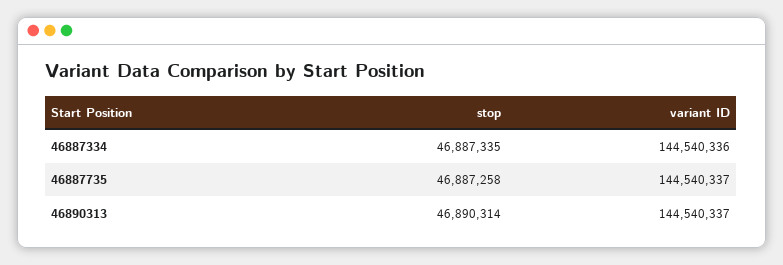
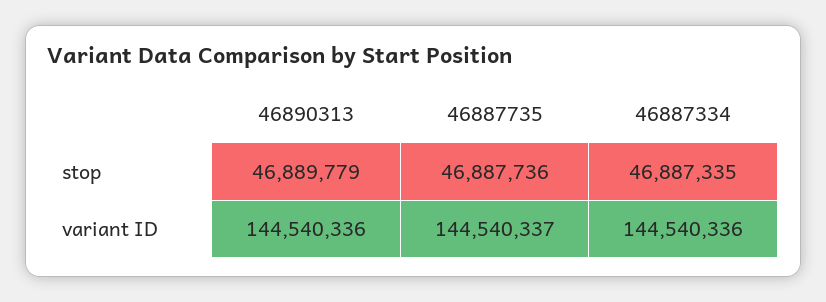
  {
    "stop": {
      "46887334": 46887335,
-     "46887735": 46887258,
+     "46887735": 46887736,
-     "46890313": 46890314
+     "46890313": 46889779
    },
    "variant ID": {
      "46887334": 144540336,
      "46887735": 144540337,
-     "46890313": 144540337
+     "46890313": 144540336
    }
  }

